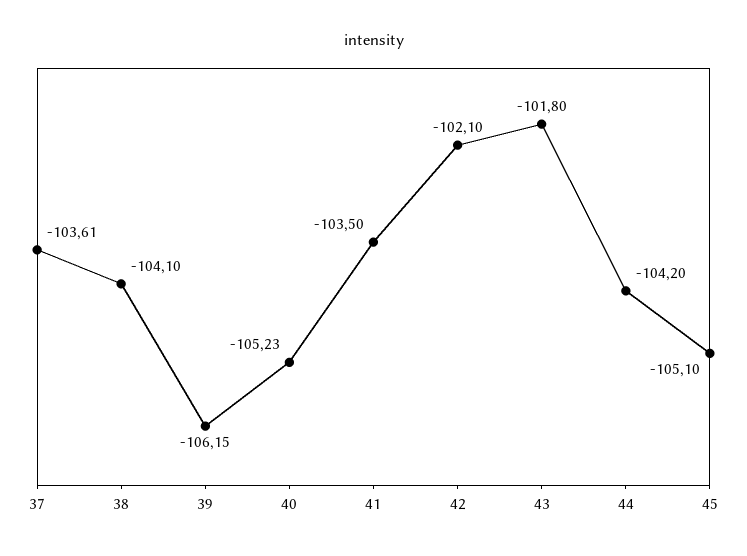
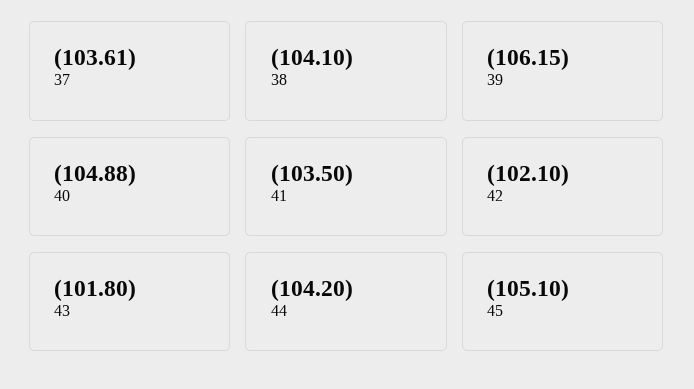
  {
    "37": -103.61,
    "38": -104.1,
    "39": -106.15,
-   "40": -105.23,
+   "40": -104.88,
    "41": -103.5,
    "42": -102.1,
    "43": -101.8,
    "44": -104.2,
    "45": -105.1
  }

